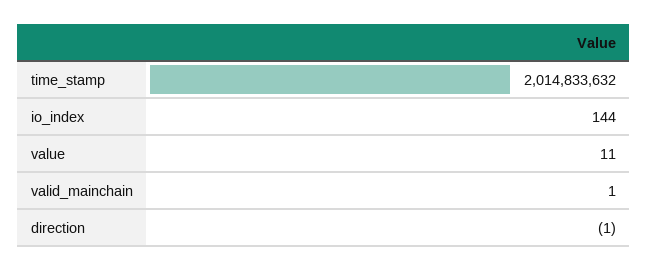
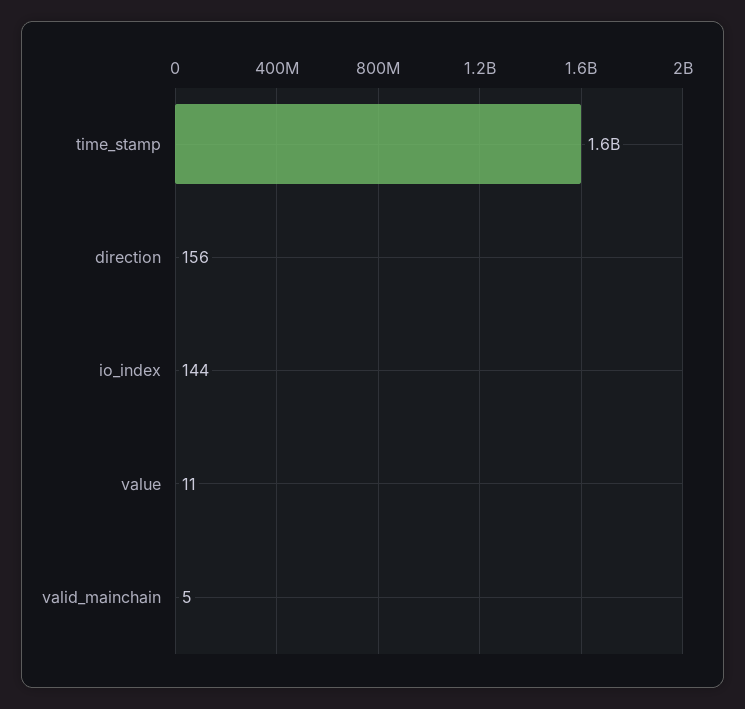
  {
-   "time_stamp": 2014833632,
+   "time_stamp": 1600000000,
    "io_index": 144,
    "value": 11,
-   "valid_mainchain": 1,
+   "valid_mainchain": 5,
-   "direction": -1
+   "direction": 156
  }

